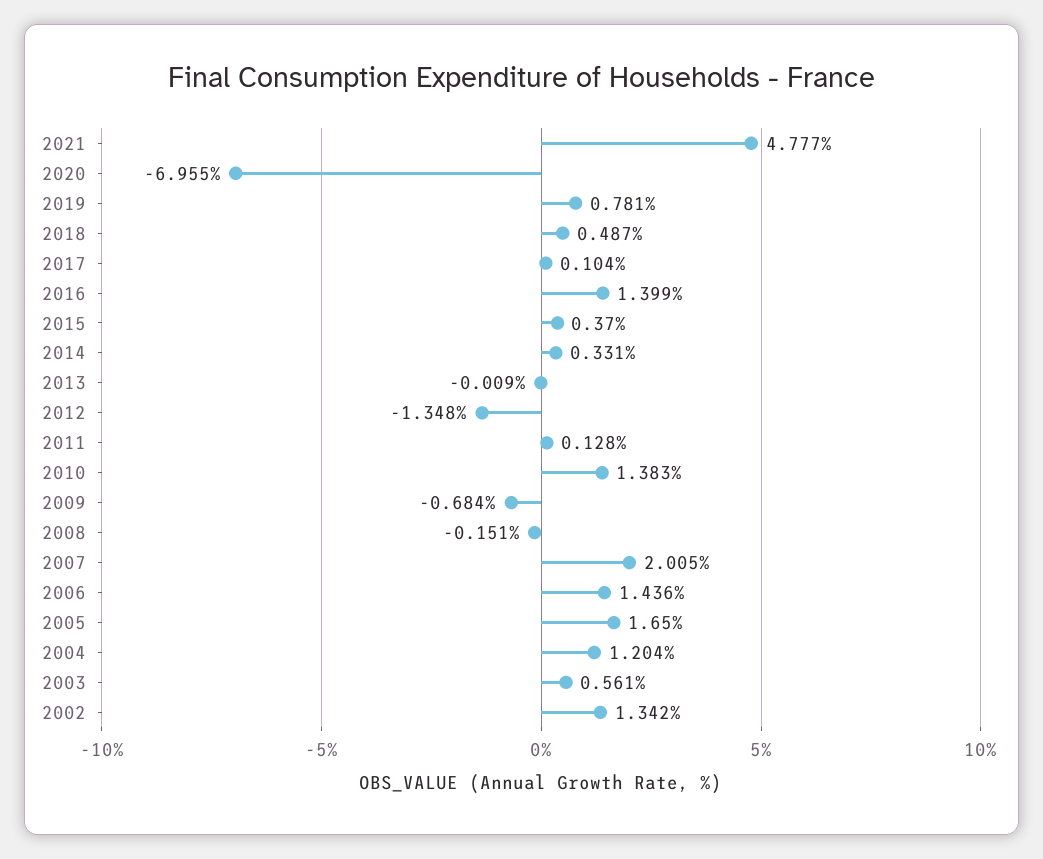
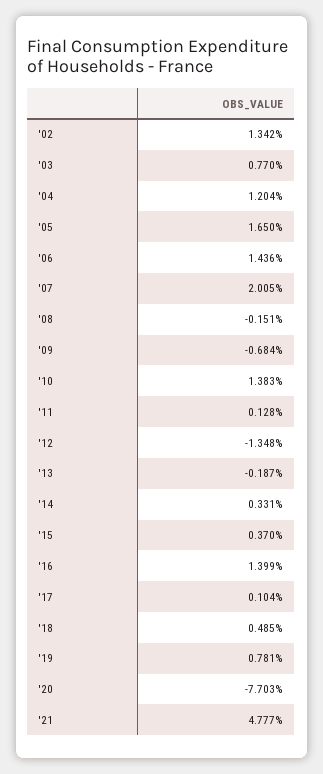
  {
    "2021": 4.777,
-   "2020": -6.955,
+   "2020": -7.703,
    "2019": 0.781,
-   "2018": 0.487,
+   "2018": 0.485,
    "2017": 0.104,
    "2016": 1.399,
    "2015": 0.37,
    "2014": 0.331,
-   "2013": -0.009,
+   "2013": -0.187,
    "2012": -1.348,
    "2011": 0.128,
    "2010": 1.383,
    "2009": -0.684,
    "2008": -0.151,
    "2007": 2.005,
    "2006": 1.436,
    "2005": 1.65,
    "2004": 1.204,
-   "2003": 0.561,
+   "2003": 0.77,
    "2002": 1.342
  }

